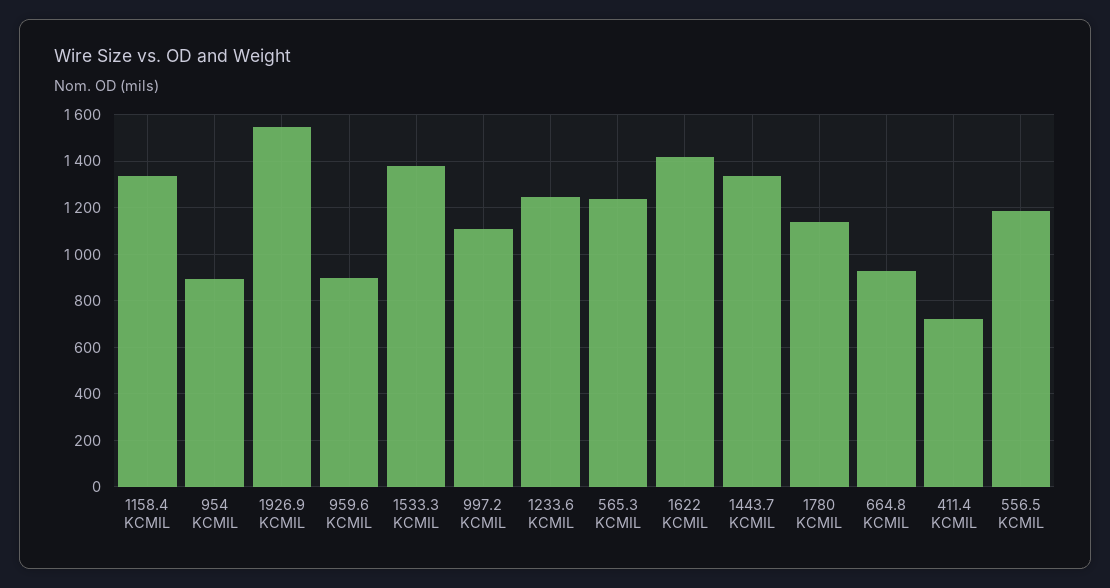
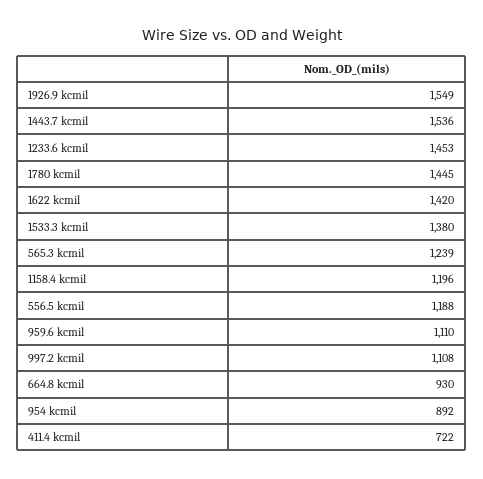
  {
-   "1158.4 KCMIL": 1350,
+   "1158.4 KCMIL": 1196,
    "954 KCMIL": 892,
    "1926.9 KCMIL": 1549,
-   "959.6 KCMIL": 900,
+   "959.6 KCMIL": 1110,
    "1533.3 KCMIL": 1380,
    "997.2 KCMIL": 1108,
-   "1233.6 KCMIL": 1250,
+   "1233.6 KCMIL": 1453,
    "565.3 KCMIL": 1239,
    "1622 KCMIL": 1420,
-   "1443.7 KCMIL": 1350,
+   "1443.7 KCMIL": 1536,
-   "1780 KCMIL": 1150,
+   "1780 KCMIL": 1445,
    "664.8 KCMIL": 930,
    "411.4 KCMIL": 722,
    "556.5 KCMIL": 1188
  }

